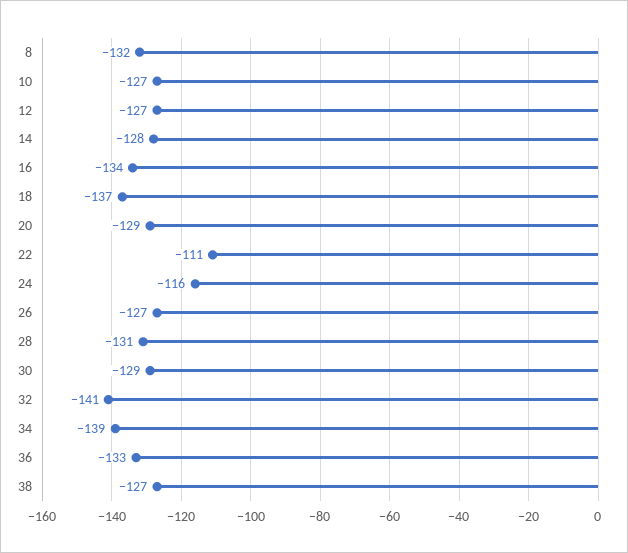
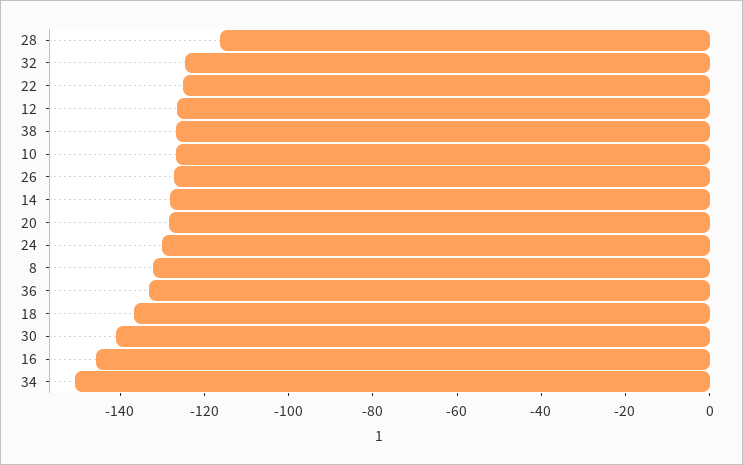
  {
    "8": -132,
    "10": -127,
    "12": -127,
    "14": -128,
-   "16": -134,
+   "16": -145,
    "18": -137,
    "20": -129,
-   "22": -111,
+   "22": -125,
-   "24": -116,
+   "24": -130,
    "26": -127,
-   "28": -131,
+   "28": -115,
-   "30": -129,
+   "30": -140,
-   "32": -141,
+   "32": -125,
-   "34": -139,
+   "34": -150,
    "36": -133,
    "38": -127
  }

